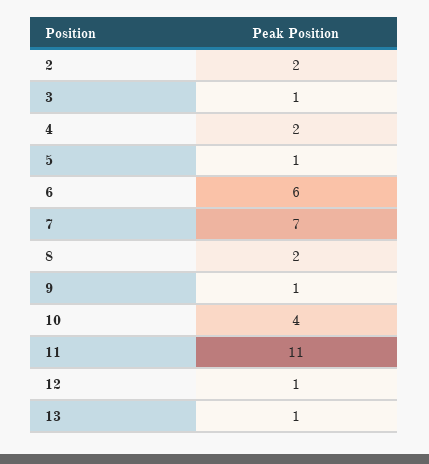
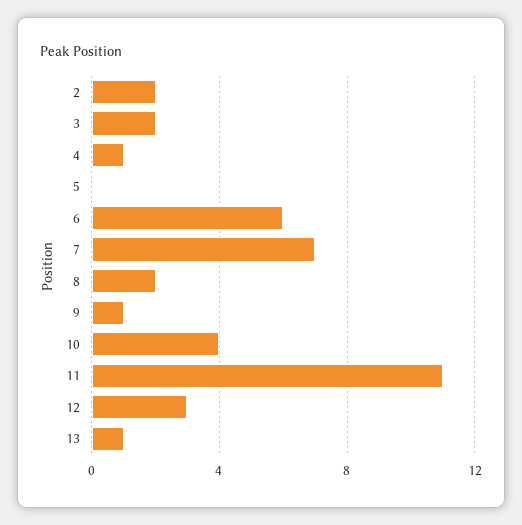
  {
    "2": 2,
-   "3": 1,
+   "3": 2,
-   "4": 2,
+   "4": 1,
-   "5": 1,
+   "5": 0,
    "6": 6,
    "7": 7,
    "8": 2,
    "9": 1,
    "10": 4,
    "11": 11,
-   "12": 1,
+   "12": 3,
    "13": 1
  }

